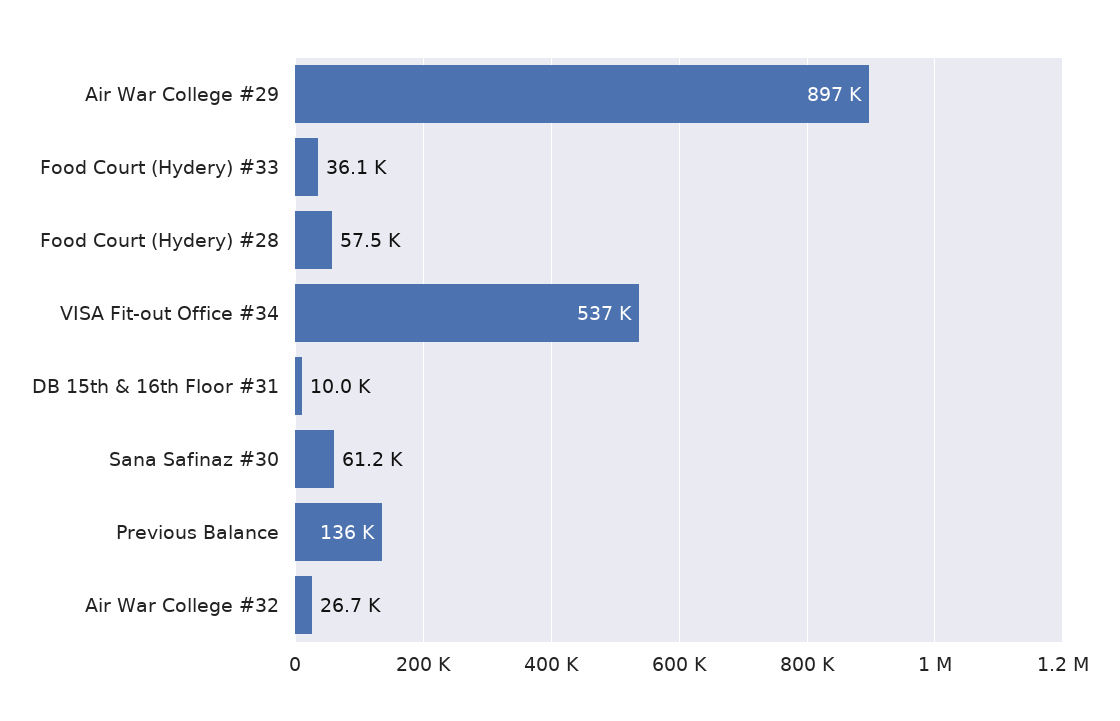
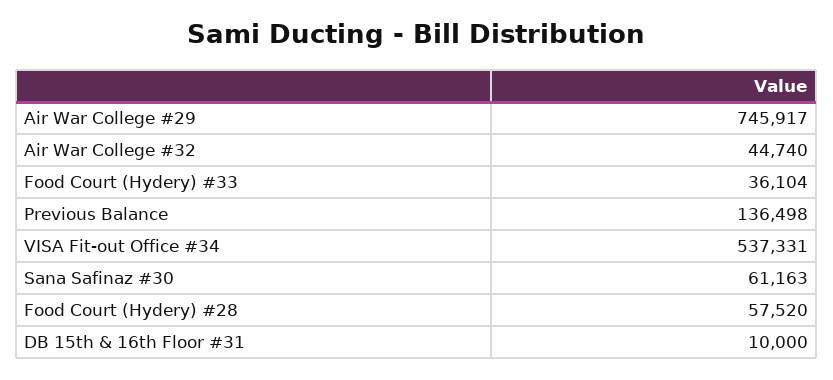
  {
-   "Air War College #29": 897000,
+   "Air War College #29": 745917,
    "Food Court (Hydery) #33": 36104,
    "Food Court (Hydery) #28": 57520,
    "VISA Fit-out Office #34": 537331,
    "DB 15th & 16th Floor #31": 10000,
    "Sana Safinaz #30": 61163,
    "Previous Balance": 136498,
-   "Air War College #32": 26700
+   "Air War College #32": 44740
  }

